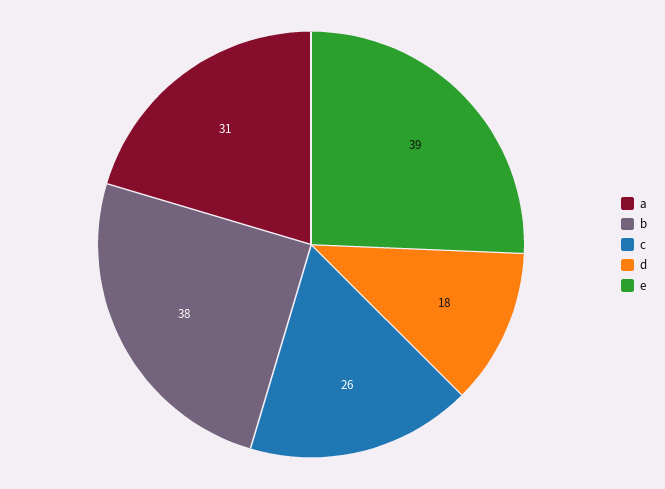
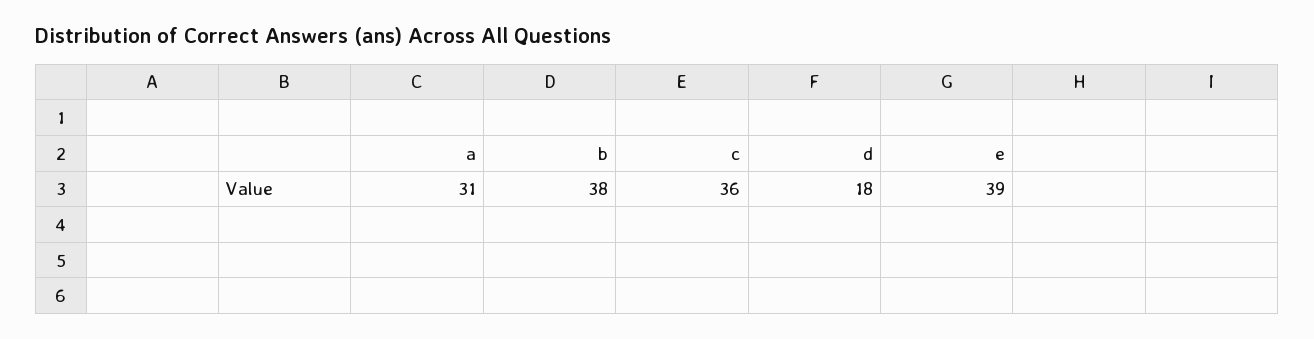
  {
    "a": 31,
    "b": 38,
-   "c": 26,
+   "c": 36,
    "d": 18,
    "e": 39
  }

